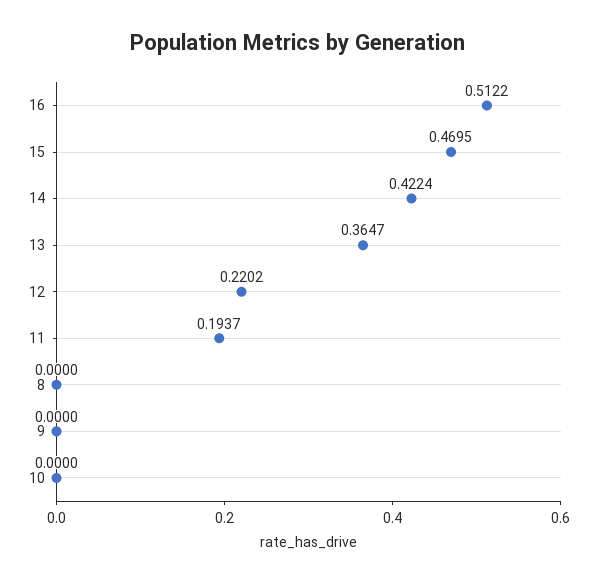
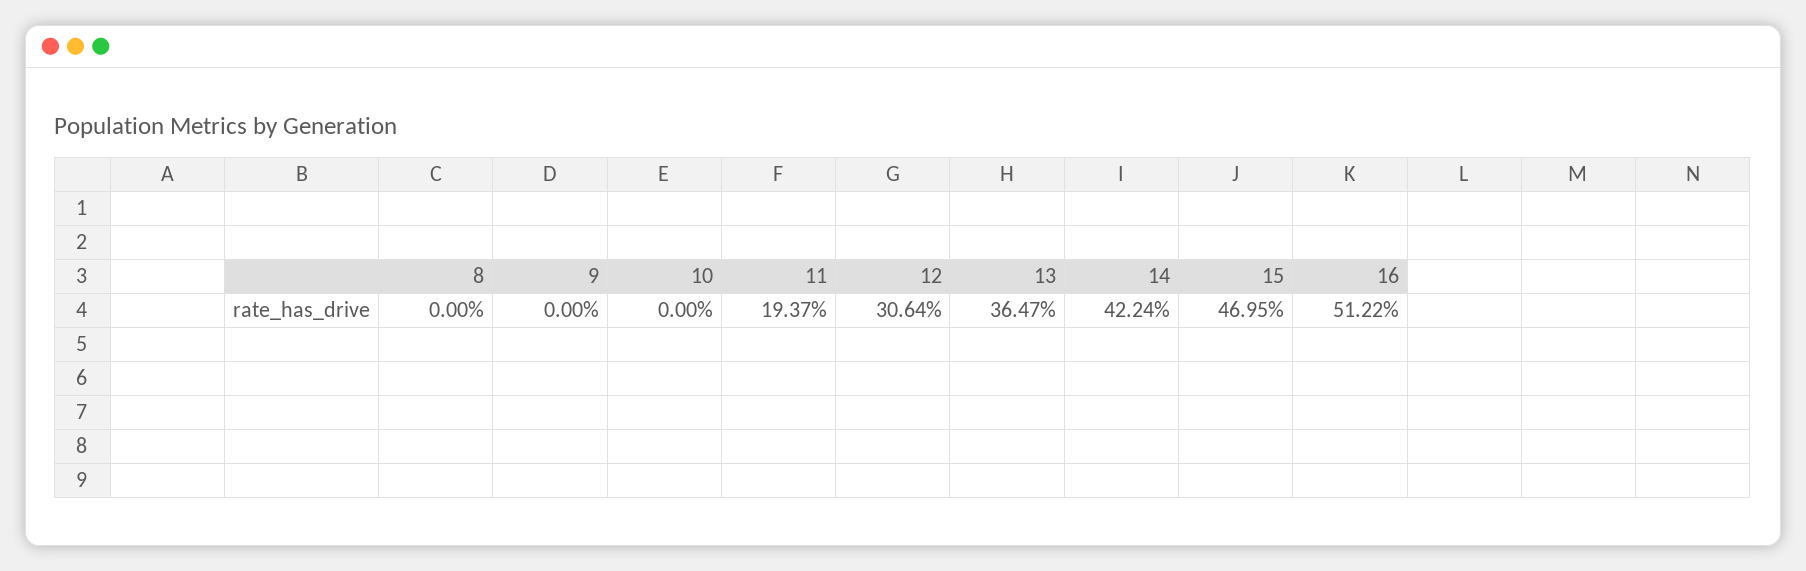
  {
    "16": 0.5122,
    "15": 0.4695,
    "14": 0.4224,
    "13": 0.3647,
-   "12": 0.2202,
+   "12": 0.3064,
    "11": 0.1937,
    "8": 0,
    "9": 0,
    "10": 0
  }

